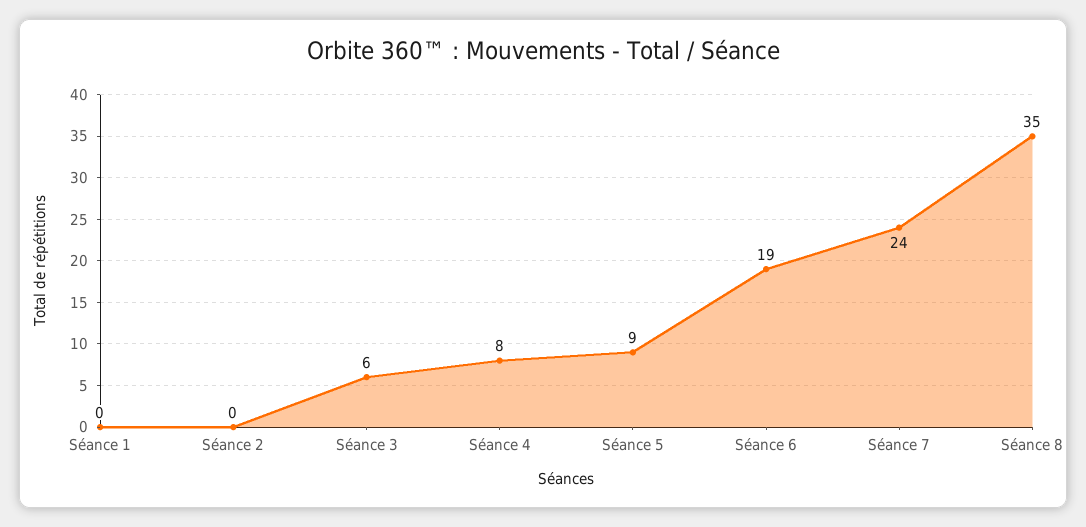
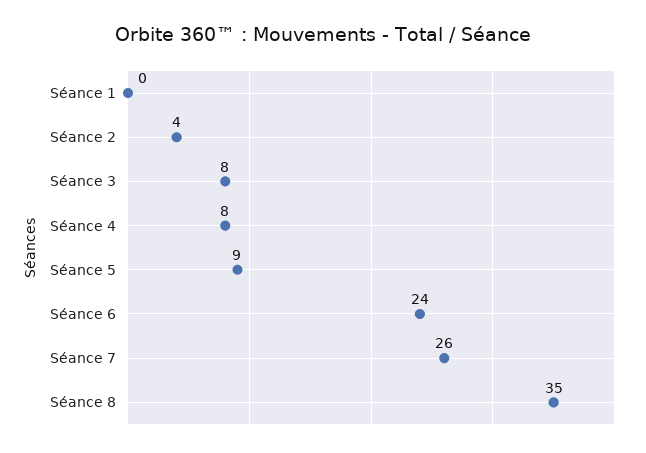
  {
    "Séance 1": 0,
-   "Séance 2": 0,
+   "Séance 2": 4,
-   "Séance 3": 6,
+   "Séance 3": 8,
    "Séance 4": 8,
    "Séance 5": 9,
-   "Séance 6": 19,
+   "Séance 6": 24,
-   "Séance 7": 24,
+   "Séance 7": 26,
    "Séance 8": 35
  }

